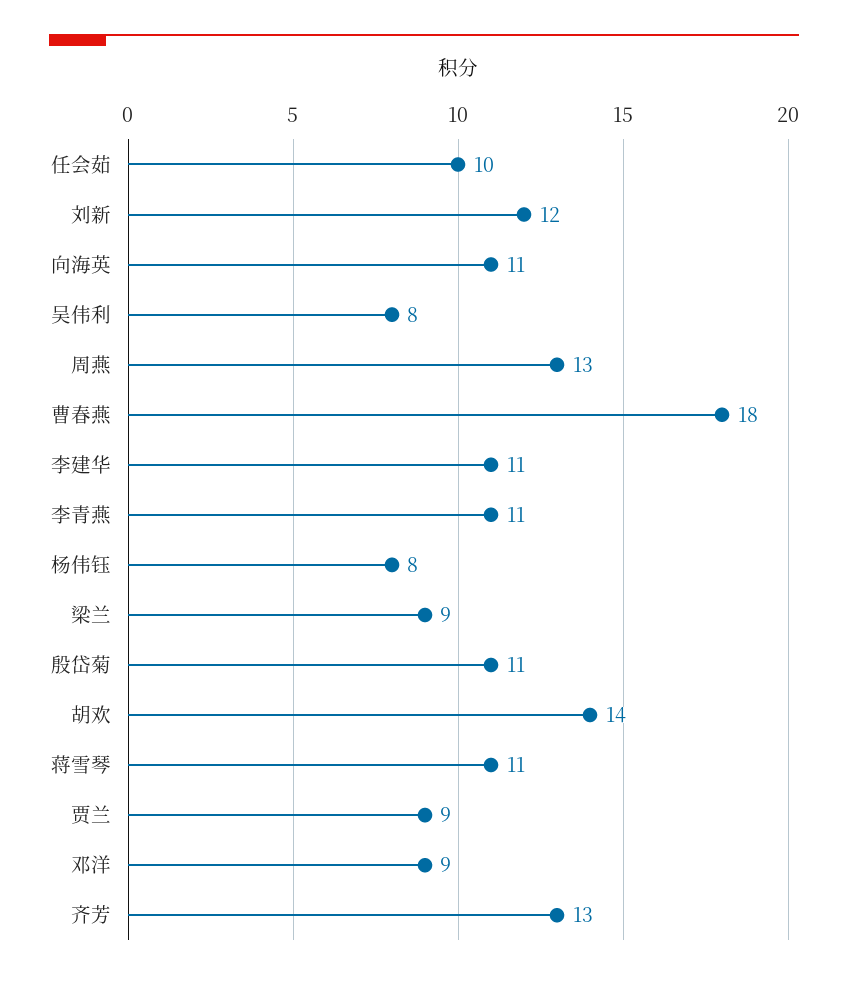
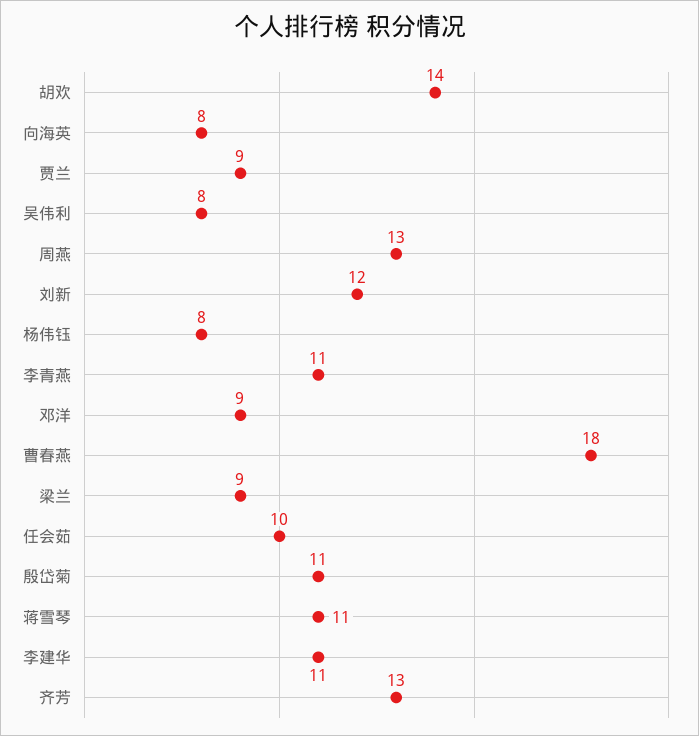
  {
    "任会茹": 10,
    "刘新": 12,
-   "向海英": 11,
+   "向海英": 8,
    "吴伟利": 8,
    "周燕": 13,
    "曹春燕": 18,
    "李建华": 11,
    "李青燕": 11,
    "杨伟钰": 8,
    "梁兰": 9,
    "殷岱菊": 11,
    "胡欢": 14,
    "蒋雪琴": 11,
    "贾兰": 9,
    "邓洋": 9,
    "齐芳": 13
  }

